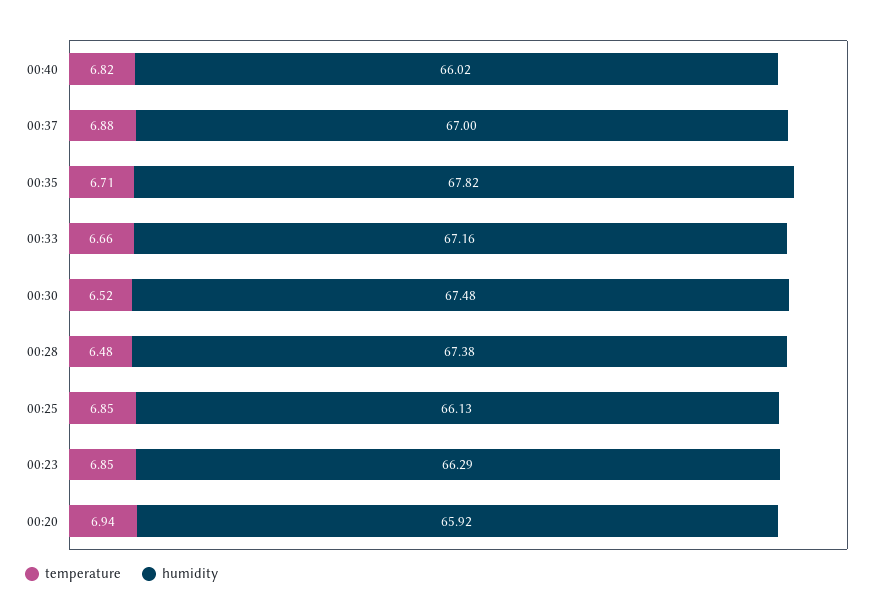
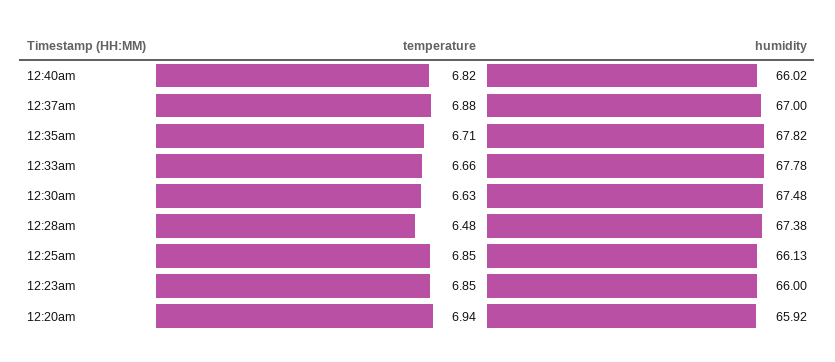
  {
    "temperature": {
      "00:40": 6.82,
      "00:37": 6.88,
      "00:35": 6.71,
      "00:33": 6.66,
-     "00:30": 6.52,
+     "00:30": 6.63,
      "00:28": 6.48,
      "00:25": 6.85,
      "00:23": 6.85,
      "00:20": 6.94
    },
    "humidity": {
      "00:40": 66.02,
      "00:37": 67,
      "00:35": 67.82,
-     "00:33": 67.16,
+     "00:33": 67.78,
      "00:30": 67.48,
      "00:28": 67.38,
      "00:25": 66.13,
-     "00:23": 66.29,
+     "00:23": 66,
      "00:20": 65.92
    }
  }

